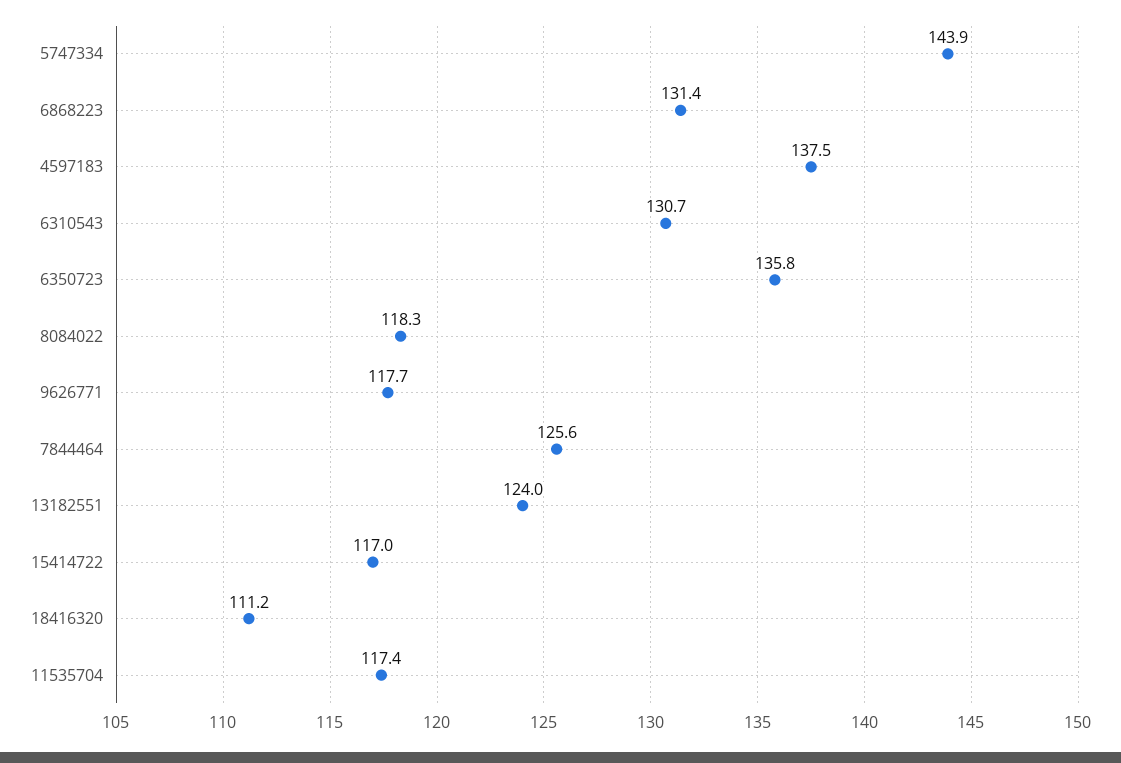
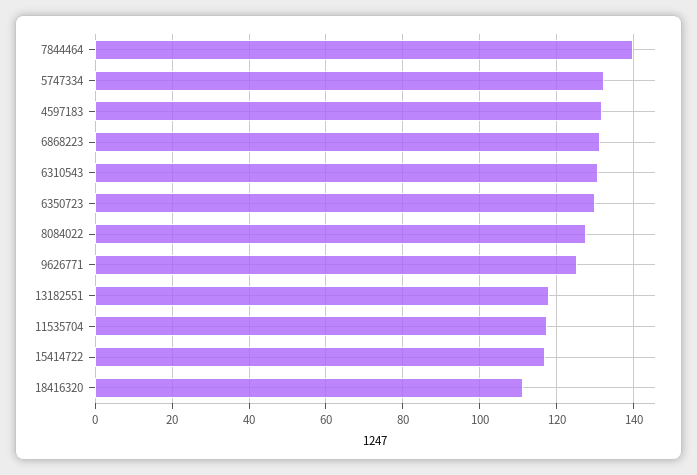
  {
-   "5747334": 143.9,
+   "5747334": 132,
    "6868223": 131.4,
-   "4597183": 137.5,
+   "4597183": 132,
    "6310543": 130.7,
-   "6350723": 135.8,
+   "6350723": 130,
-   "8084022": 118.3,
+   "8084022": 128,
-   "9626771": 117.7,
+   "9626771": 126,
-   "7844464": 125.6,
+   "7844464": 140,
-   "13182551": 124,
+   "13182551": 118,
    "15414722": 117,
    "18416320": 111.2,
    "11535704": 117.4
  }

